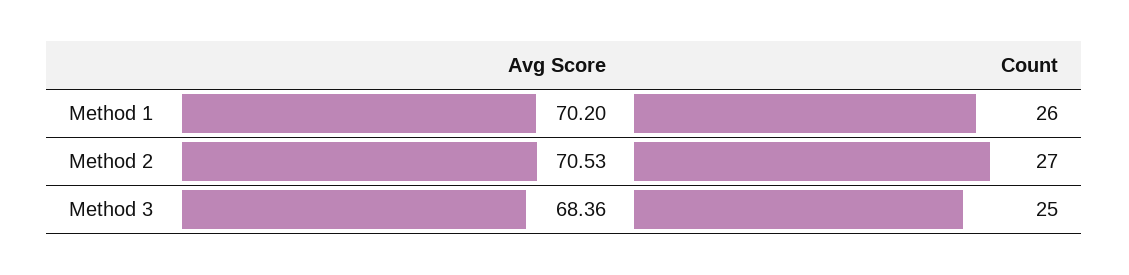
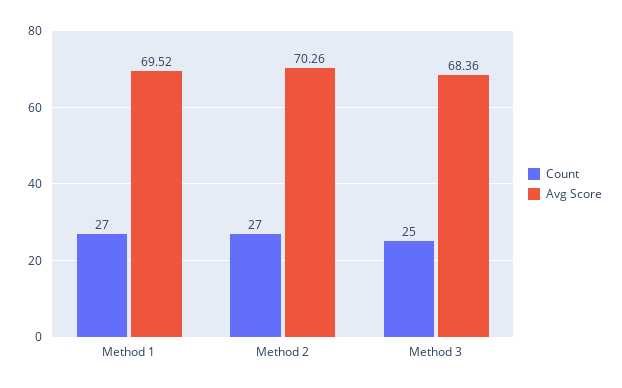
  {
    "Avg Score": {
-     "Method 1": 70.2,
+     "Method 1": 69.52,
-     "Method 2": 70.53,
+     "Method 2": 70.26,
      "Method 3": 68.36
    },
    "Count": {
-     "Method 1": 26,
+     "Method 1": 27,
      "Method 2": 27,
      "Method 3": 25
    }
  }

